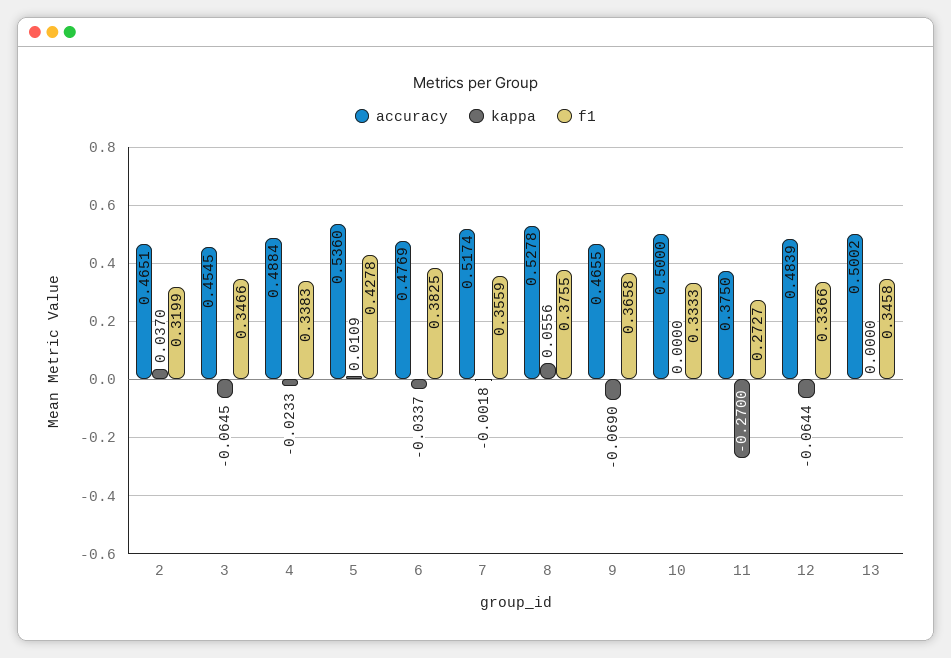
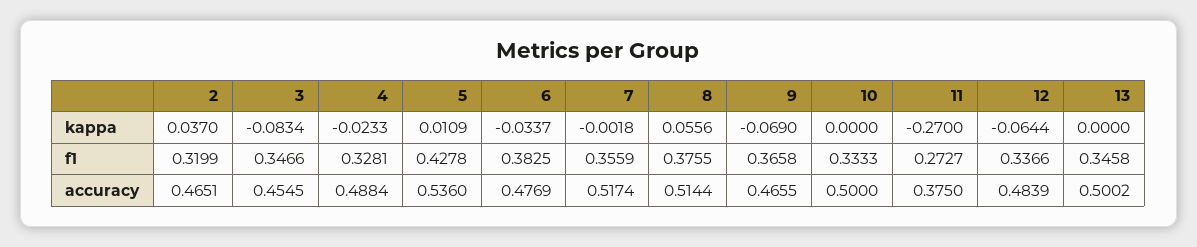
  {
    "accuracy": {
      "2": 0.4651,
      "3": 0.4545,
      "4": 0.4884,
      "5": 0.536,
      "6": 0.4769,
      "7": 0.5174,
-     "8": 0.5278,
+     "8": 0.5144,
      "9": 0.4655,
      "10": 0.5,
      "11": 0.375,
      "12": 0.4839,
      "13": 0.5002
    },
    "kappa": {
      "2": 0.037,
-     "3": -0.0645,
+     "3": -0.0834,
      "4": -0.0233,
      "5": 0.0109,
      "6": -0.0337,
      "7": -0.0018,
      "8": 0.0556,
      "9": -0.069,
      "10": 0,
      "11": -0.27,
      "12": -0.0644,
      "13": 0
    },
    "f1": {
      "2": 0.3199,
      "3": 0.3466,
-     "4": 0.3383,
+     "4": 0.3281,
      "5": 0.4278,
      "6": 0.3825,
      "7": 0.3559,
      "8": 0.3755,
      "9": 0.3658,
      "10": 0.3333,
      "11": 0.2727,
      "12": 0.3366,
      "13": 0.3458
    }
  }

